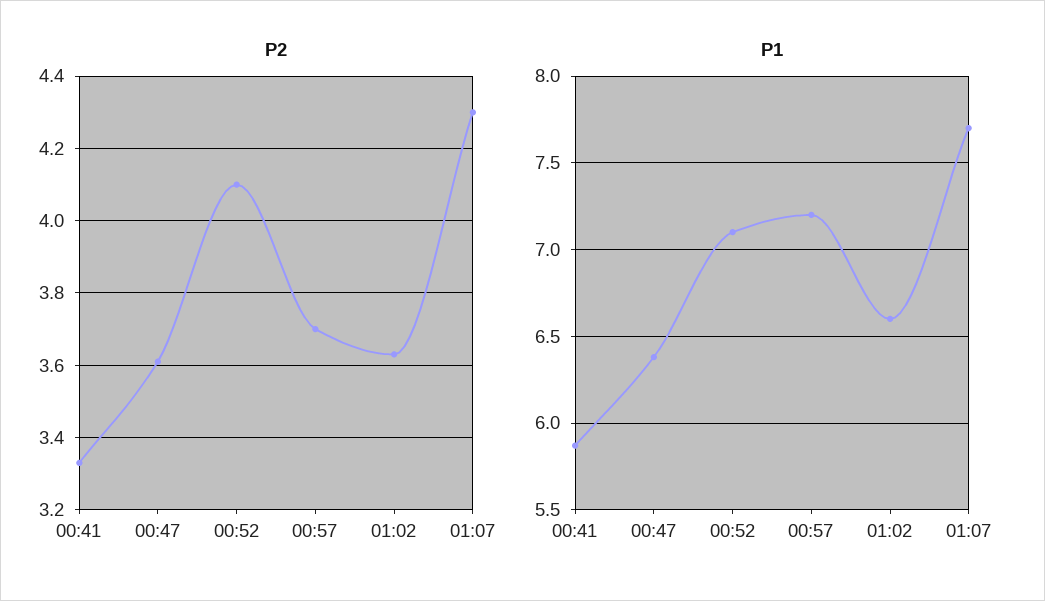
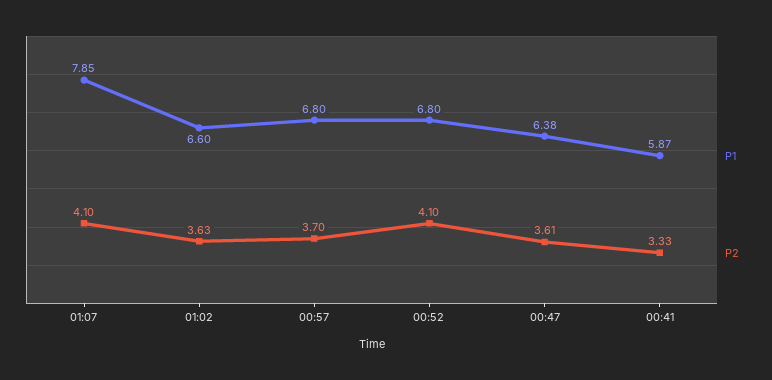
  {
    "P2": {
      "00:41": 3.33,
      "00:47": 3.61,
      "00:52": 4.1,
      "00:57": 3.7,
      "01:02": 3.63,
-     "01:07": 4.3
+     "01:07": 4.1
    },
    "P1": {
      "00:41": 5.87,
      "00:47": 6.38,
-     "00:52": 7.1,
+     "00:52": 6.8,
-     "00:57": 7.2,
+     "00:57": 6.8,
      "01:02": 6.6,
-     "01:07": 7.7
+     "01:07": 7.85
    }
  }

